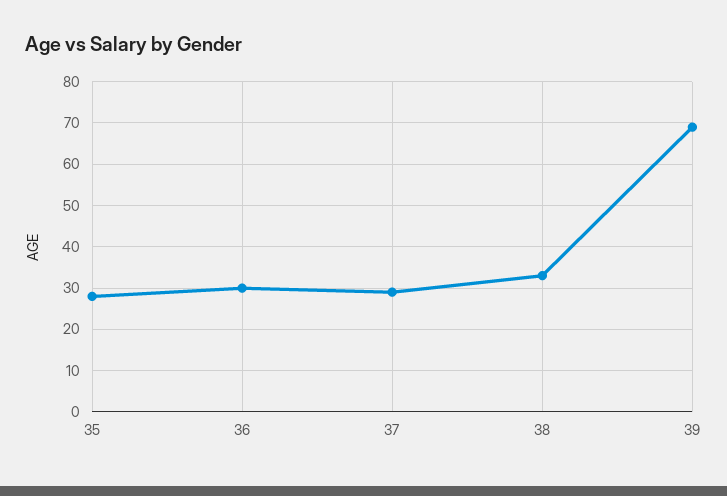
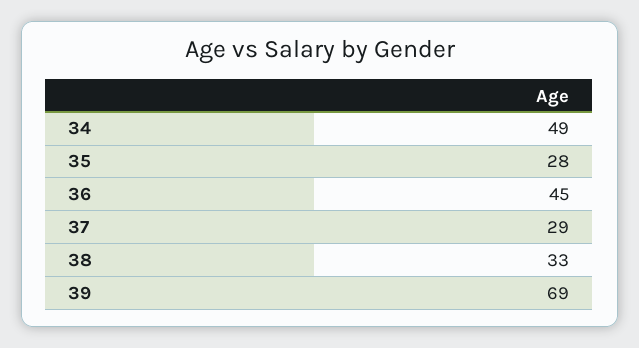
  {
    "35": 28,
-   "36": 30,
+   "36": 45,
    "37": 29,
    "38": 33,
-   "39": 69
+   "39": 69,
+   "34": 49
  }

